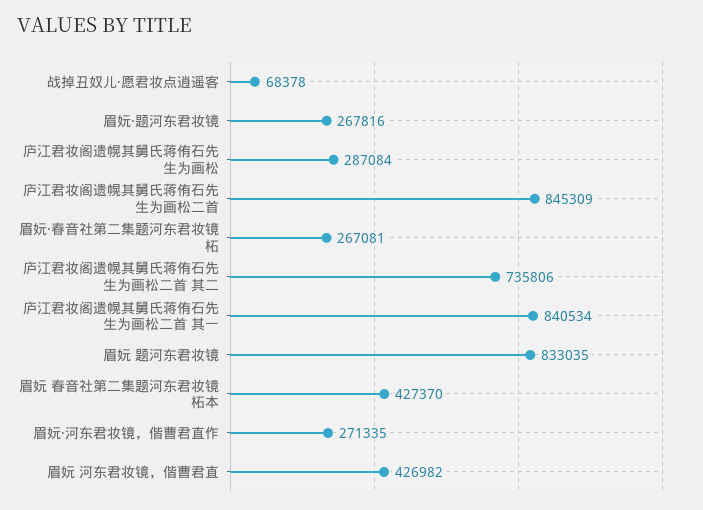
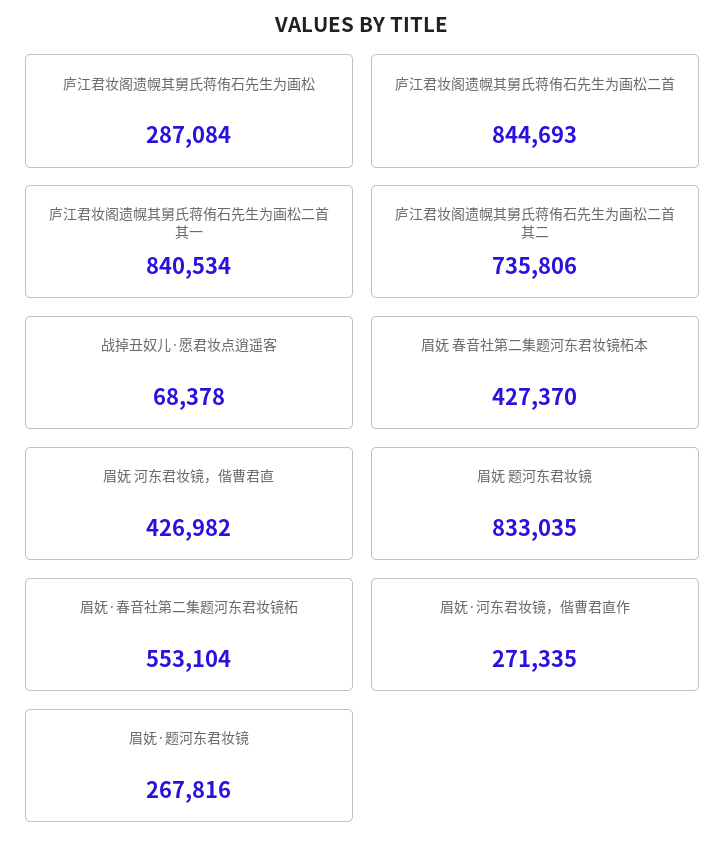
  {
    "战掉丑奴儿·愿君妆点逍遥客": 68378,
    "眉妩·题河东君妆镜": 267816,
    "庐江君妆阁遗幌其舅氏蒋侑石先生为画松": 287084,
-   "庐江君妆阁遗幌其舅氏蒋侑石先生为画松二首": 845309,
+   "庐江君妆阁遗幌其舅氏蒋侑石先生为画松二首": 844693,
-   "眉妩·春音社第二集题河东君妆镜柘": 267081,
+   "眉妩·春音社第二集题河东君妆镜柘": 553104,
    "庐江君妆阁遗幌其舅氏蒋侑石先生为画松二首 其二": 735806,
    "庐江君妆阁遗幌其舅氏蒋侑石先生为画松二首 其一": 840534,
    "眉妩 题河东君妆镜": 833035,
    "眉妩 春音社第二集题河东君妆镜柘本": 427370,
    "眉妩·河东君妆镜，偕曹君直作": 271335,
    "眉妩 河东君妆镜，偕曹君直": 426982
  }

